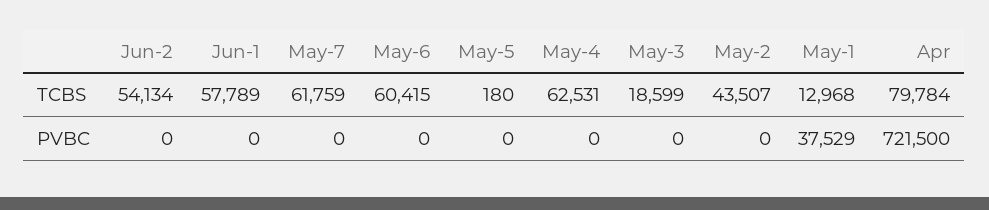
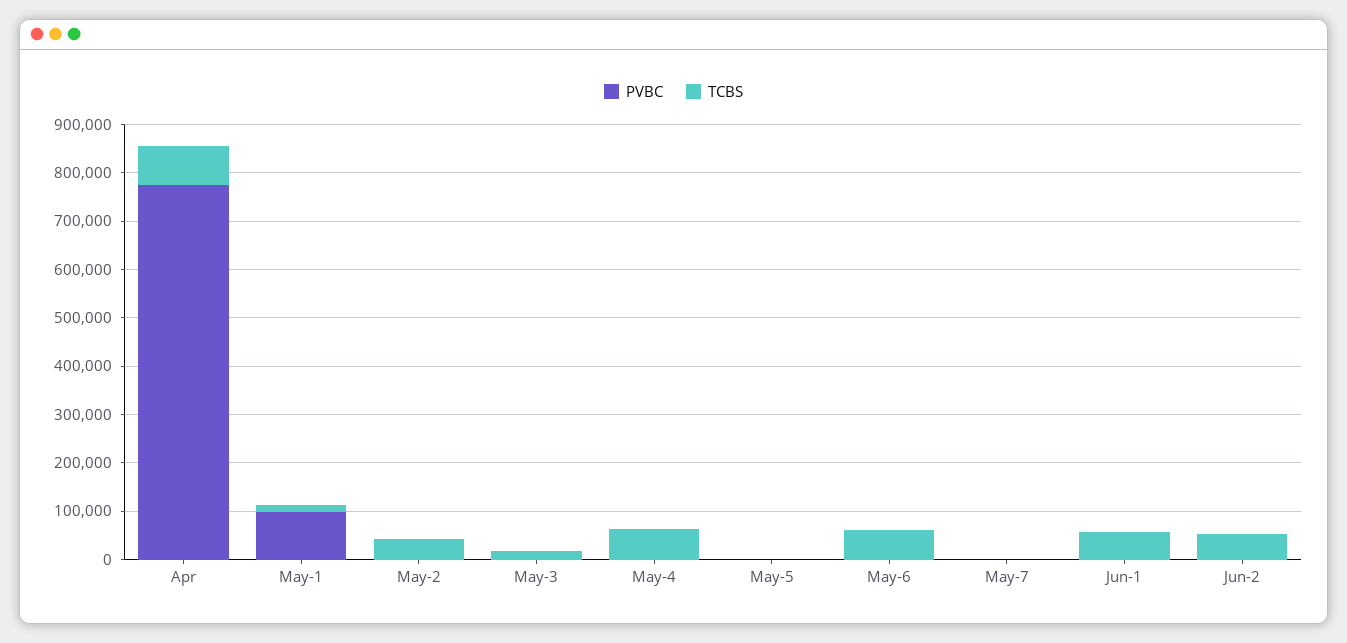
  {
    "TCBS": {
      "Jun-2": 54134,
      "Jun-1": 57789,
-     "May-7": 61759,
+     "May-7": 0,
      "May-6": 60415,
      "May-5": 180,
      "May-4": 62531,
      "May-3": 18599,
      "May-2": 43507,
      "May-1": 12968,
      "Apr": 79784
    },
    "PVBC": {
      "Jun-2": 0,
      "Jun-1": 0,
      "May-7": 0,
      "May-6": 0,
      "May-5": 0,
      "May-4": 0,
      "May-3": 0,
      "May-2": 0,
-     "May-1": 37529,
+     "May-1": 100000,
-     "Apr": 721500
+     "Apr": 780000
    }
  }

